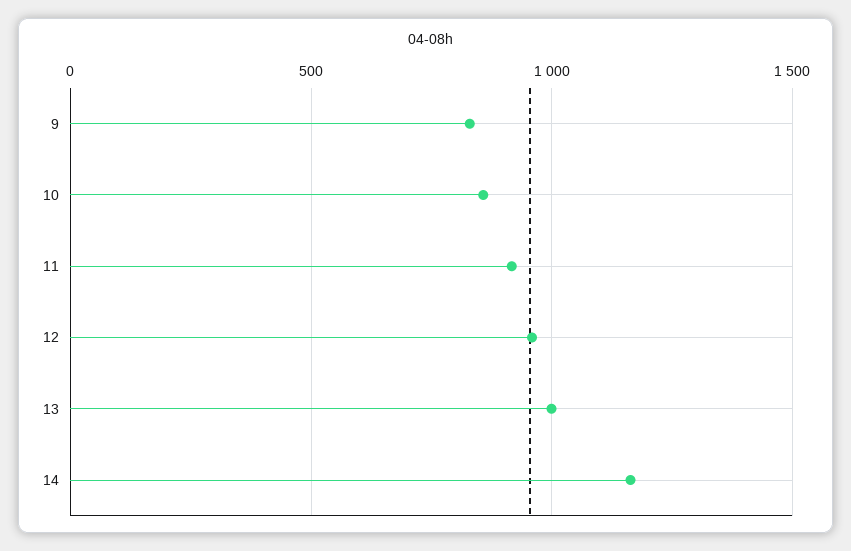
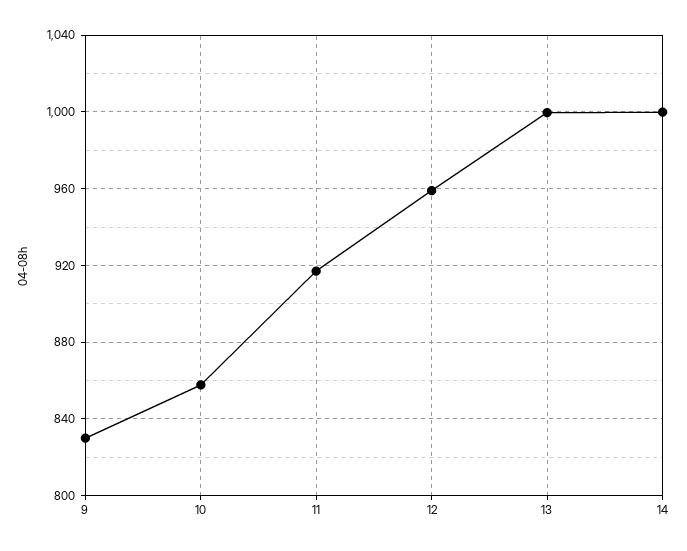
  {
    "9": 830,
    "10": 860,
    "11": 915,
    "12": 960,
    "13": 1000,
-   "14": 1150
+   "14": 1000
  }

